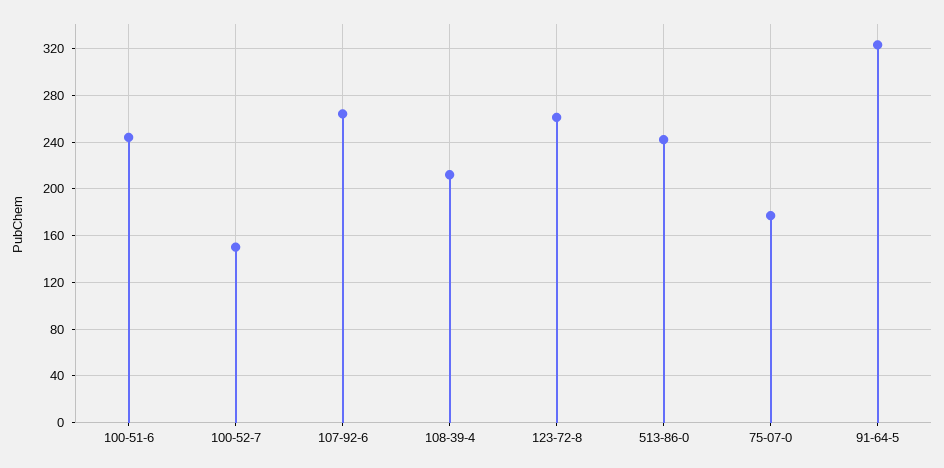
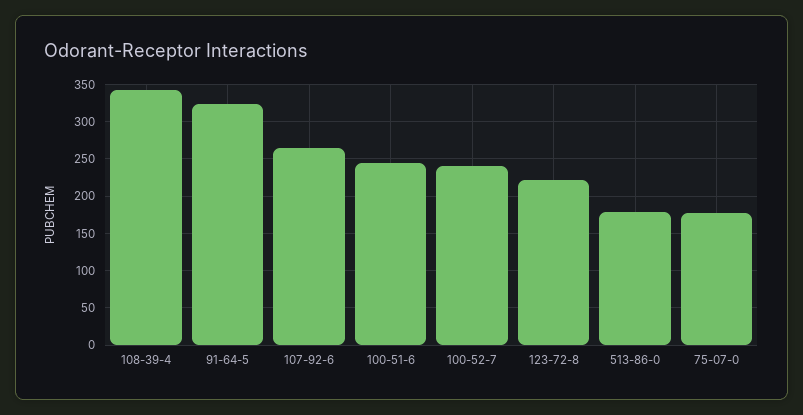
  {
    "100-51-6": 240,
-   "100-52-7": 150,
+   "100-52-7": 240,
    "107-92-6": 260,
-   "108-39-4": 210,
+   "108-39-4": 340,
-   "123-72-8": 260,
+   "123-72-8": 220,
-   "513-86-0": 240,
+   "513-86-0": 180,
    "75-07-0": 180,
    "91-64-5": 320
  }

